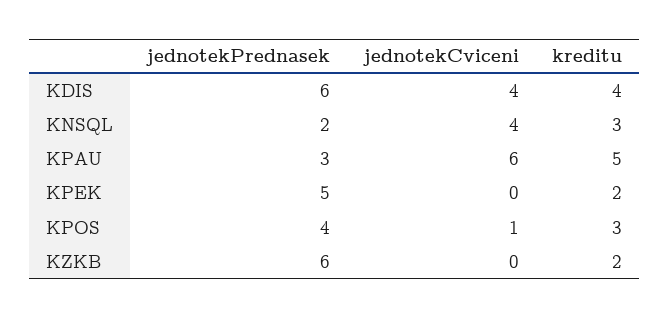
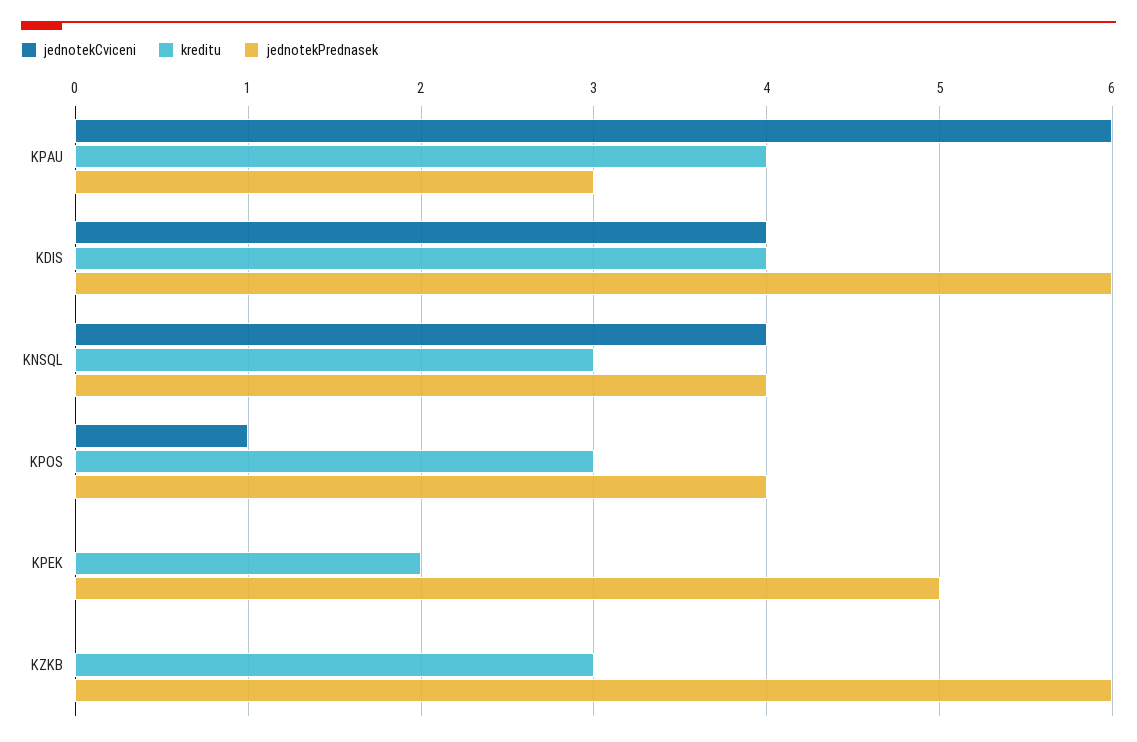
  {
    "jednotekPrednasek": {
      "KDIS": 6,
-     "KNSQL": 2,
+     "KNSQL": 4,
      "KPAU": 3,
      "KPEK": 5,
      "KPOS": 4,
      "KZKB": 6
    },
    "jednotekCviceni": {
      "KDIS": 4,
      "KNSQL": 4,
      "KPAU": 6,
      "KPEK": 0,
      "KPOS": 1,
      "KZKB": 0
    },
    "kreditu": {
      "KDIS": 4,
      "KNSQL": 3,
-     "KPAU": 5,
+     "KPAU": 4,
      "KPEK": 2,
      "KPOS": 3,
-     "KZKB": 2
+     "KZKB": 3
    }
  }

